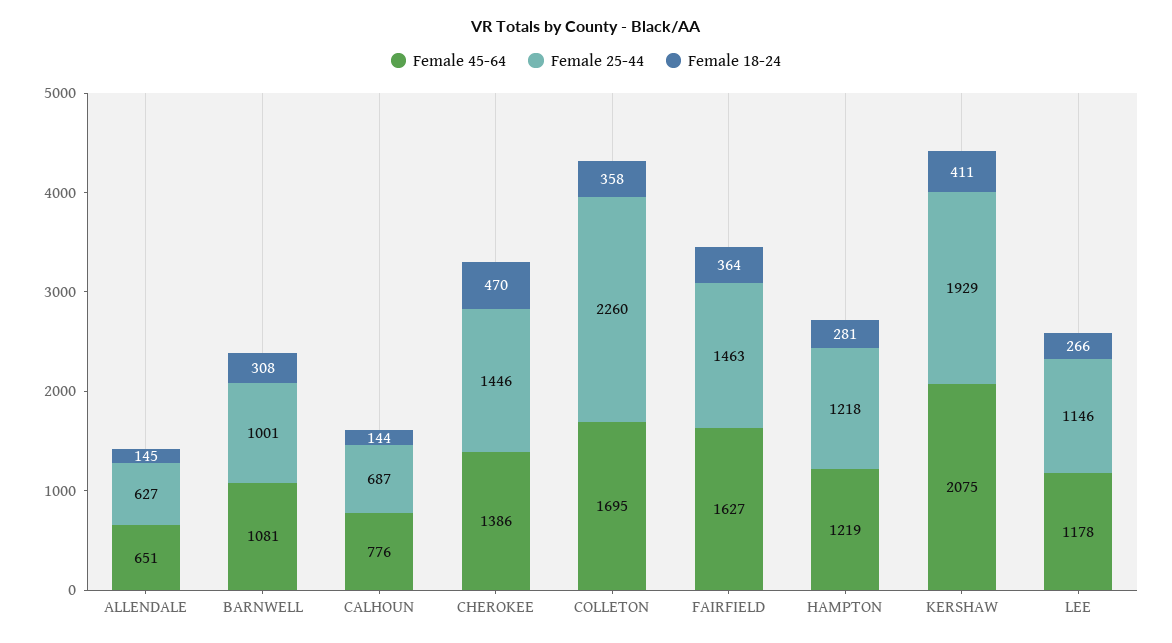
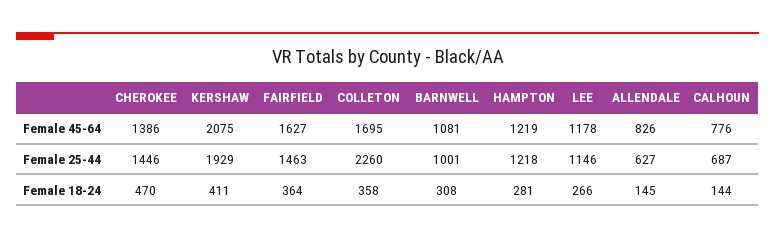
  {
    "Female 45-64": {
-     "ALLENDALE": 651,
+     "ALLENDALE": 826,
      "BARNWELL": 1081,
      "CALHOUN": 776,
      "CHEROKEE": 1386,
      "COLLETON": 1695,
      "FAIRFIELD": 1627,
      "HAMPTON": 1219,
      "KERSHAW": 2075,
      "LEE": 1178
    },
    "Female 25-44": {
      "ALLENDALE": 627,
      "BARNWELL": 1001,
      "CALHOUN": 687,
      "CHEROKEE": 1446,
      "COLLETON": 2260,
      "FAIRFIELD": 1463,
      "HAMPTON": 1218,
      "KERSHAW": 1929,
      "LEE": 1146
    },
    "Female 18-24": {
      "ALLENDALE": 145,
      "BARNWELL": 308,
      "CALHOUN": 144,
      "CHEROKEE": 470,
      "COLLETON": 358,
      "FAIRFIELD": 364,
      "HAMPTON": 281,
      "KERSHAW": 411,
      "LEE": 266
    }
  }

